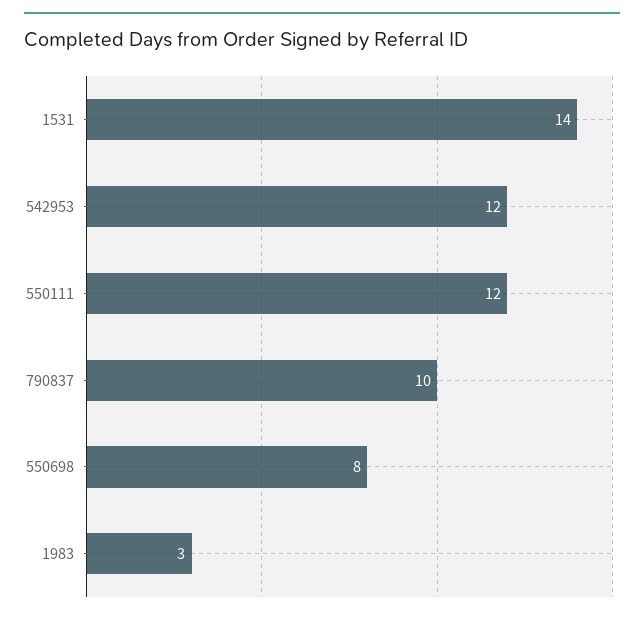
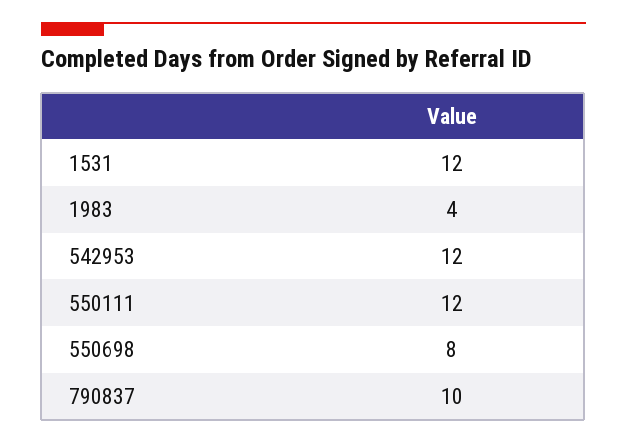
  {
-   "1531": 14,
+   "1531": 12,
    "542953": 12,
    "550111": 12,
    "790837": 10,
    "550698": 8,
-   "1983": 3
+   "1983": 4
  }

